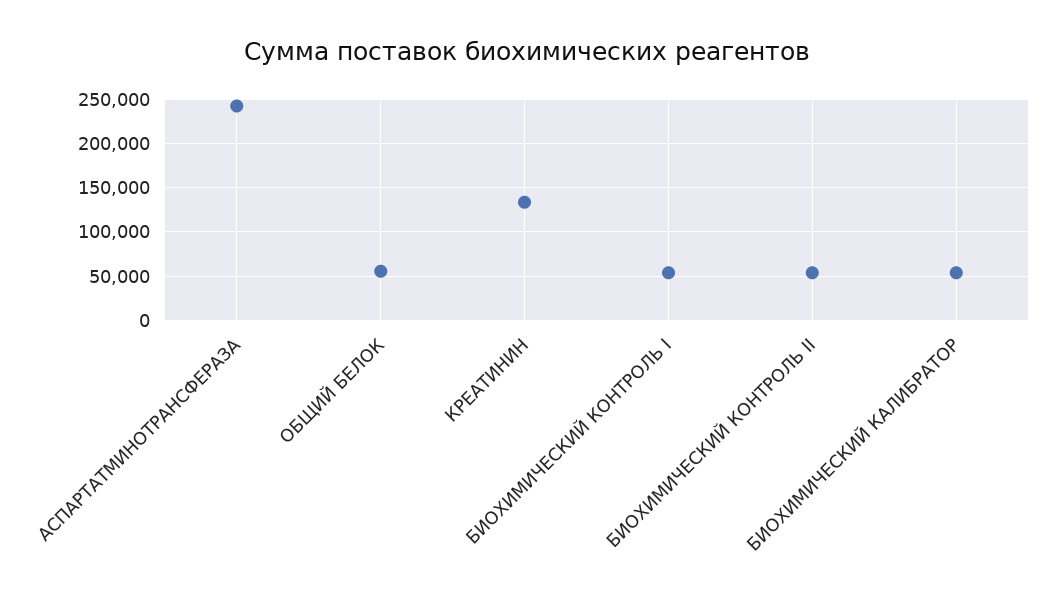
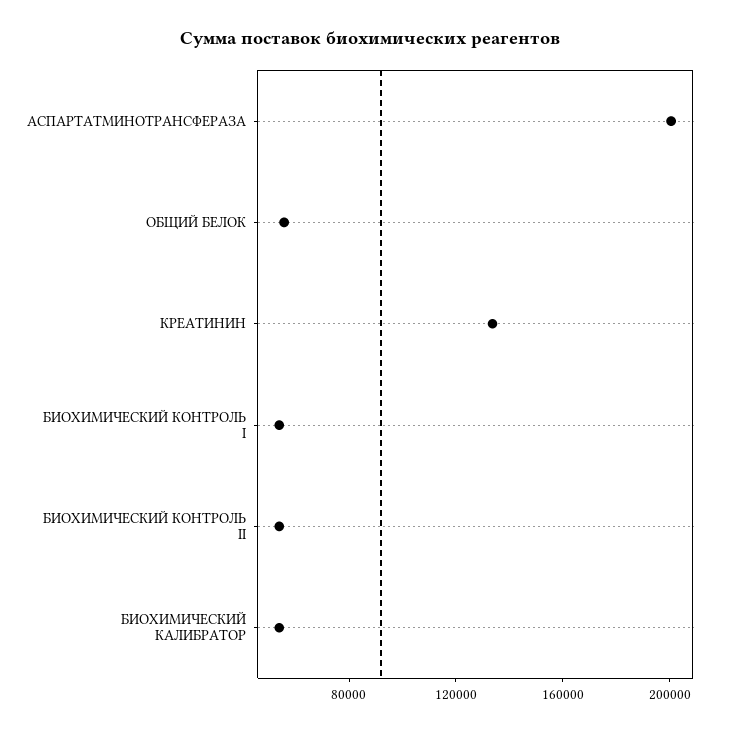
  {
-   "АСПАРТАТМИНОТРАНСФЕРАЗА": 240000,
+   "АСПАРТАТМИНОТРАНСФЕРАЗА": 200000,
    "ОБЩИЙ БЕЛОК": 60000,
    "КРЕАТИНИН": 130000,
    "БИОХИМИЧЕСКИЙ КОНТРОЛЬ I": 50000,
    "БИОХИМИЧЕСКИЙ КОНТРОЛЬ II": 50000,
    "БИОХИМИЧЕСКИЙ КАЛИБРАТОР": 50000
  }

